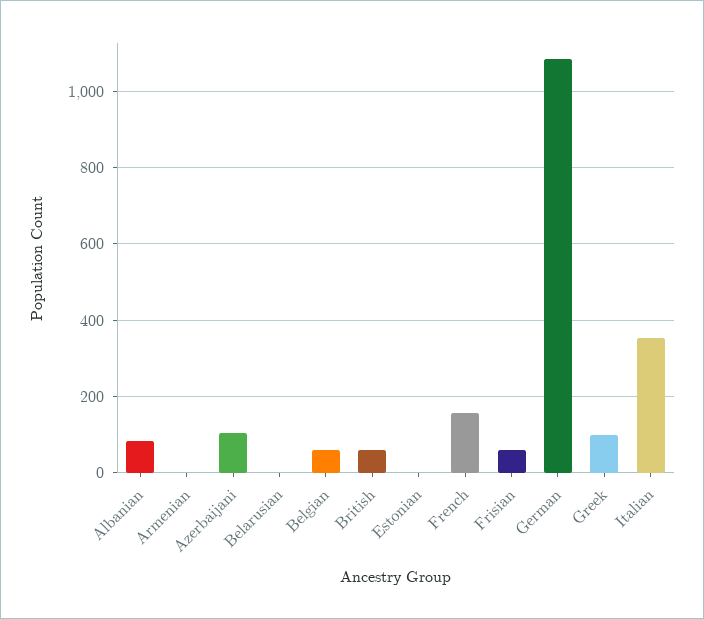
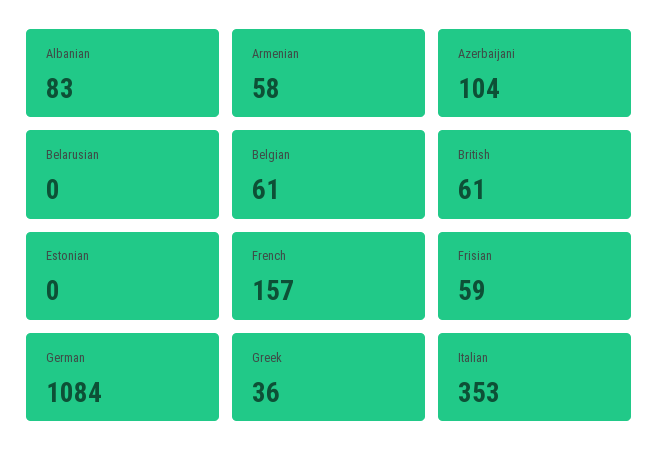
  {
    "Albanian": 83,
-   "Armenian": 0,
+   "Armenian": 58,
    "Azerbaijani": 104,
    "Belarusian": 0,
    "Belgian": 61,
    "British": 61,
    "Estonian": 0,
    "French": 157,
    "Frisian": 59,
    "German": 1084,
-   "Greek": 100,
+   "Greek": 36,
    "Italian": 353
  }

